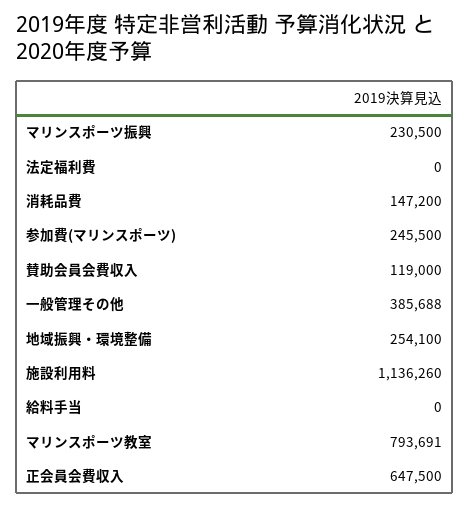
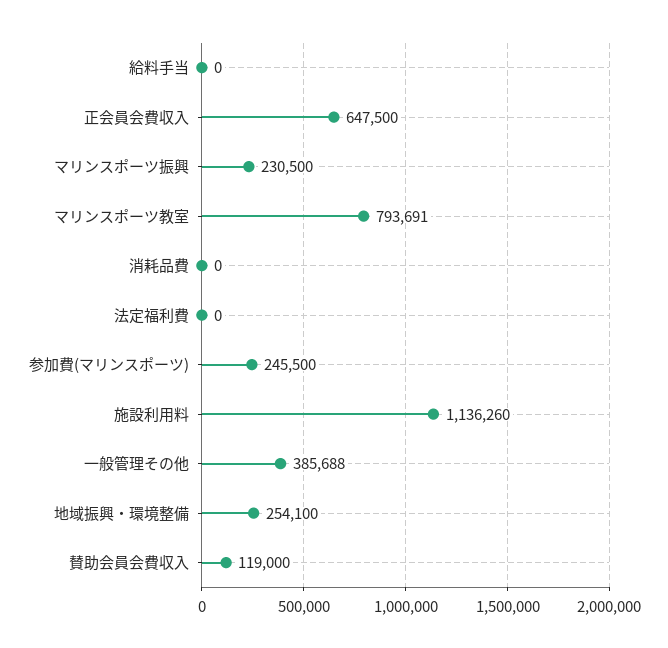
  {
    "マリンスポーツ振興": 230500,
    "法定福利費": 0,
-   "消耗品費": 147200,
+   "消耗品費": 0,
    "参加費(マリンスポーツ)": 245500,
    "賛助会員会費収入": 119000,
    "一般管理その他": 385688,
    "地域振興・環境整備": 254100,
    "施設利用料": 1136260,
    "給料手当": 0,
    "マリンスポーツ教室": 793691,
    "正会員会費収入": 647500
  }

